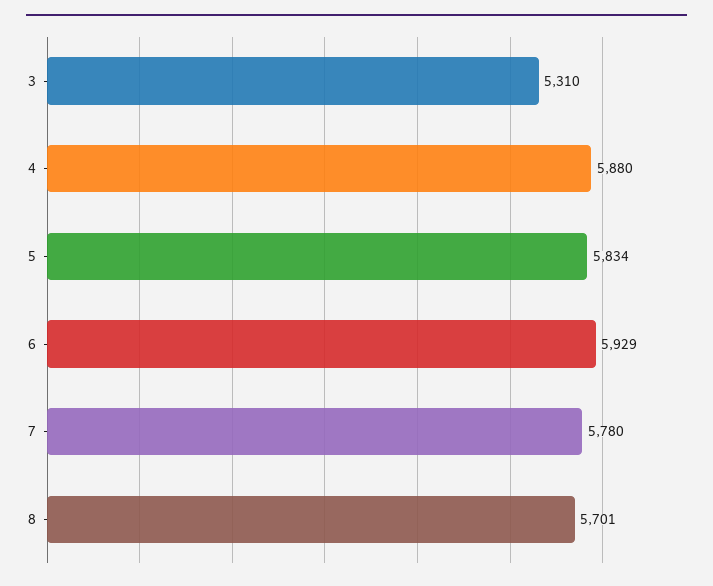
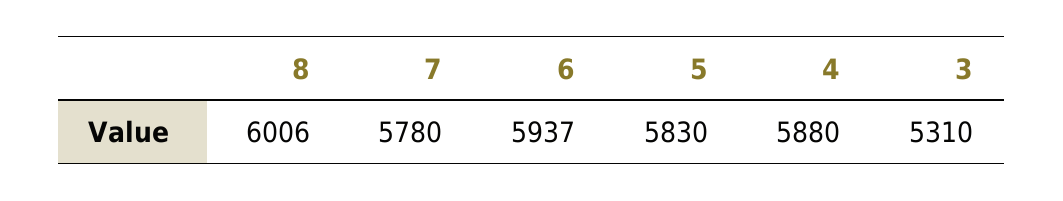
  {
    "3": 5310,
    "4": 5880,
-   "5": 5834,
+   "5": 5830,
-   "6": 5929,
+   "6": 5937,
    "7": 5780,
-   "8": 5701
+   "8": 6006
  }

